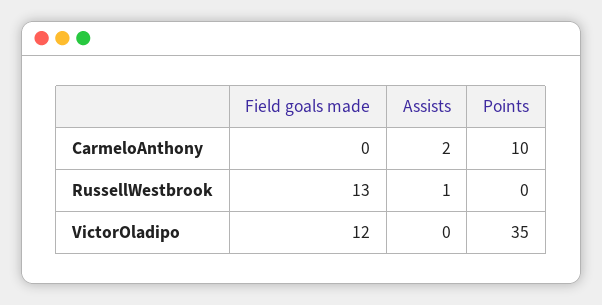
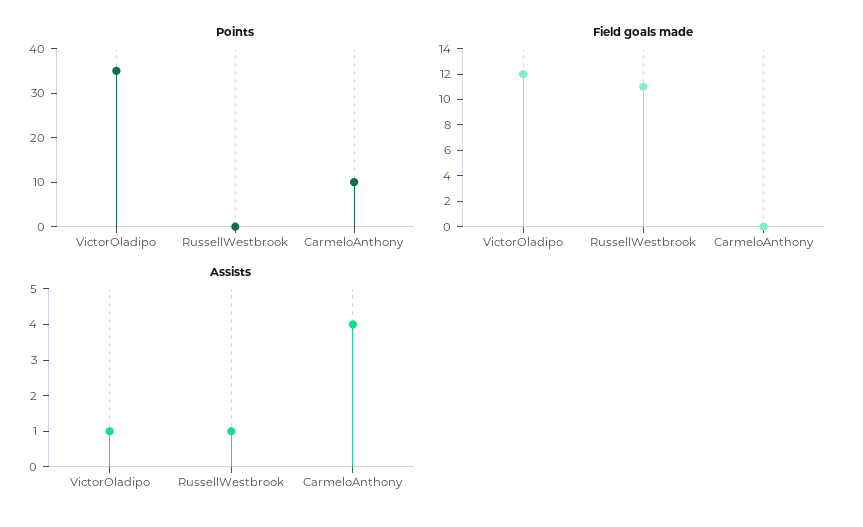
  {
    "Field goals made": {
      "CarmeloAnthony": 0,
-     "RussellWestbrook": 13,
+     "RussellWestbrook": 11,
      "VictorOladipo": 12
    },
    "Assists": {
-     "CarmeloAnthony": 2,
+     "CarmeloAnthony": 4,
      "RussellWestbrook": 1,
-     "VictorOladipo": 0
+     "VictorOladipo": 1
    },
    "Points": {
      "CarmeloAnthony": 10,
      "RussellWestbrook": 0,
      "VictorOladipo": 35
    }
  }

